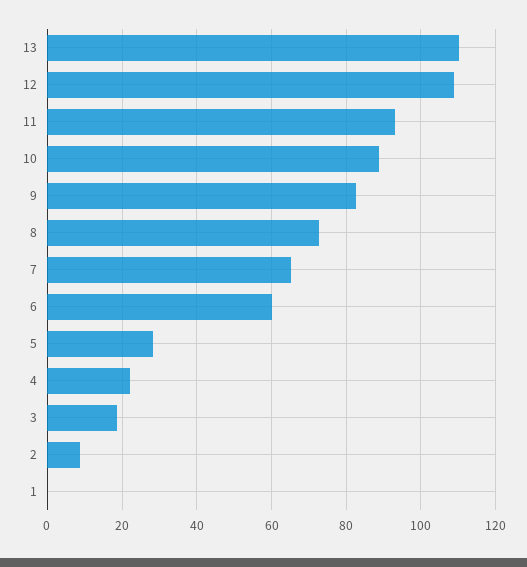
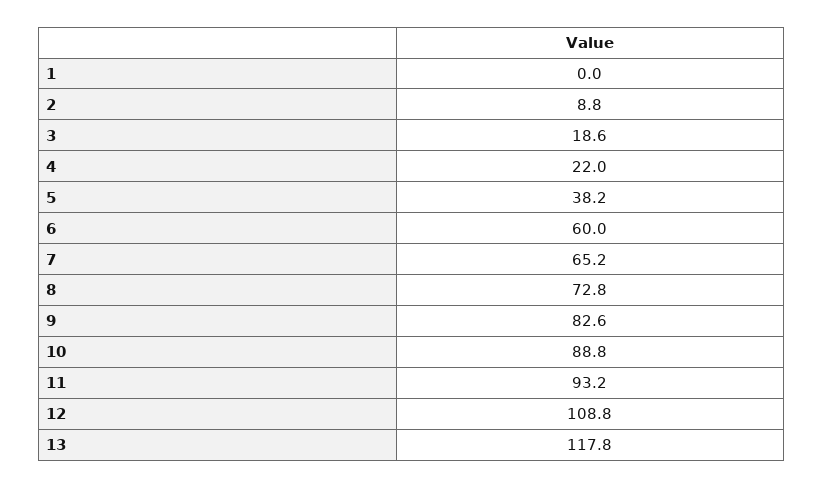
  {
-   "13": 110,
+   "13": 117.8,
    "12": 108.8,
    "11": 93.2,
    "10": 88.8,
    "9": 82.6,
    "8": 72.8,
    "7": 65.2,
    "6": 60,
-   "5": 28,
+   "5": 38.2,
    "4": 22,
    "3": 18.6,
    "2": 8.8,
    "1": 0
  }

